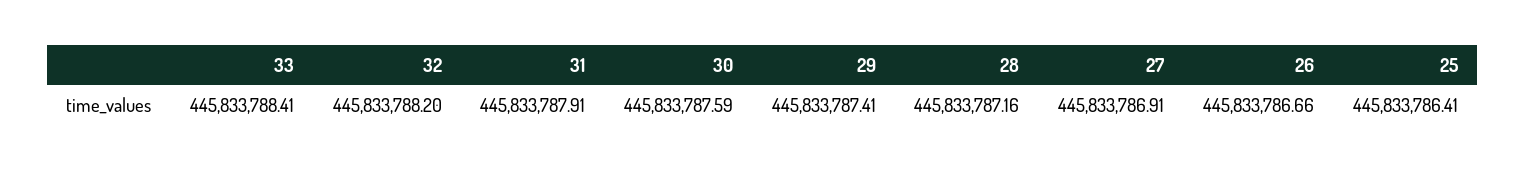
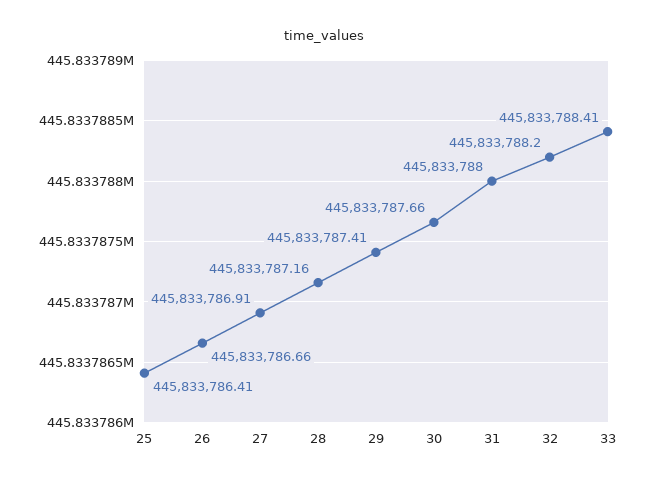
  {
    "33": 445833788.41,
    "32": 445833788.2,
-   "31": 445833787.91,
+   "31": 445833788,
-   "30": 445833787.59,
+   "30": 445833787.66,
    "29": 445833787.41,
    "28": 445833787.16,
    "27": 445833786.91,
    "26": 445833786.66,
    "25": 445833786.41
  }

